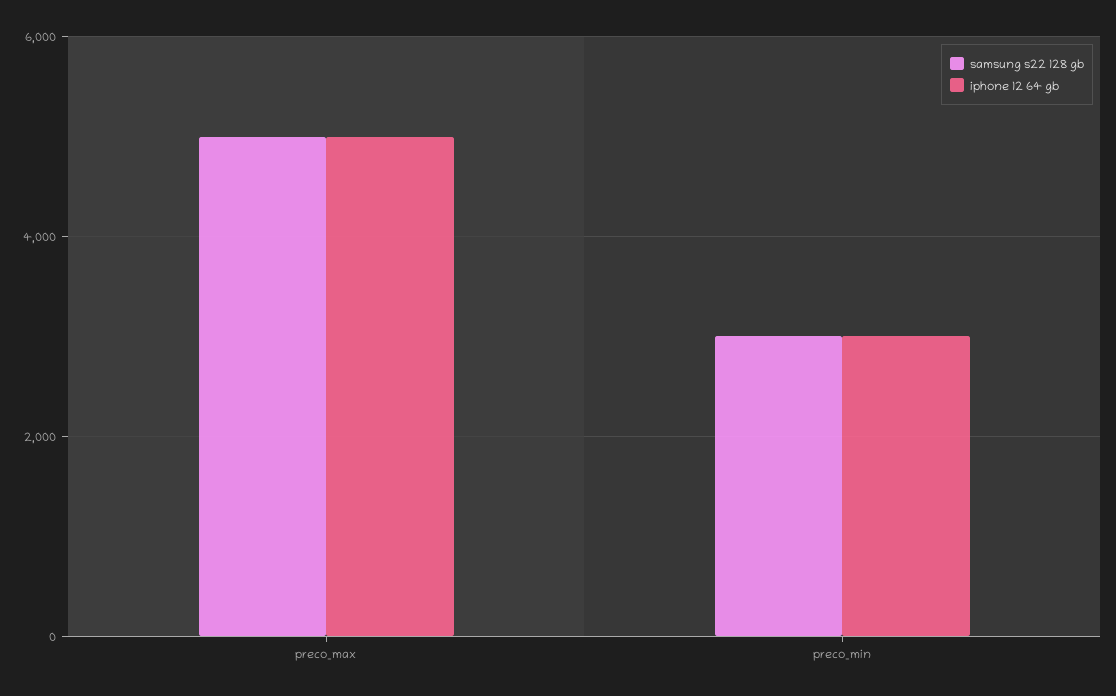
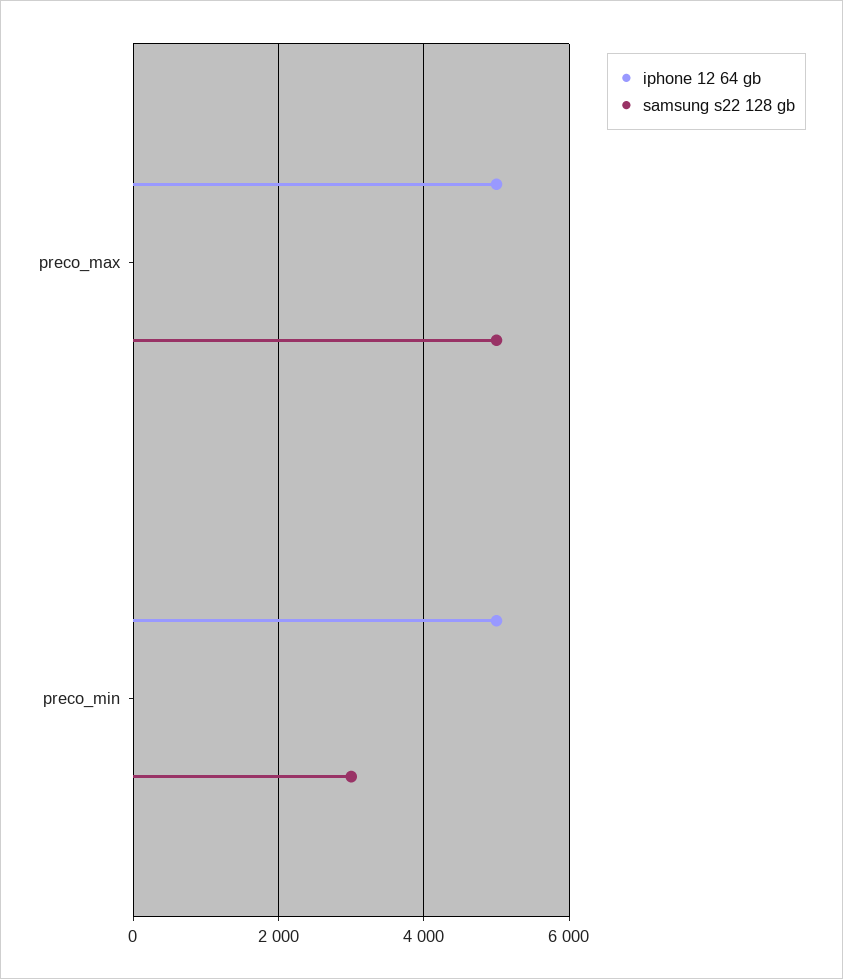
  {
    "samsung s22 128 gb": {
      "preco_max": 5000,
      "preco_min": 3000
    },
    "iphone 12 64 gb": {
      "preco_max": 5000,
-     "preco_min": 3000
+     "preco_min": 5000
    }
  }

